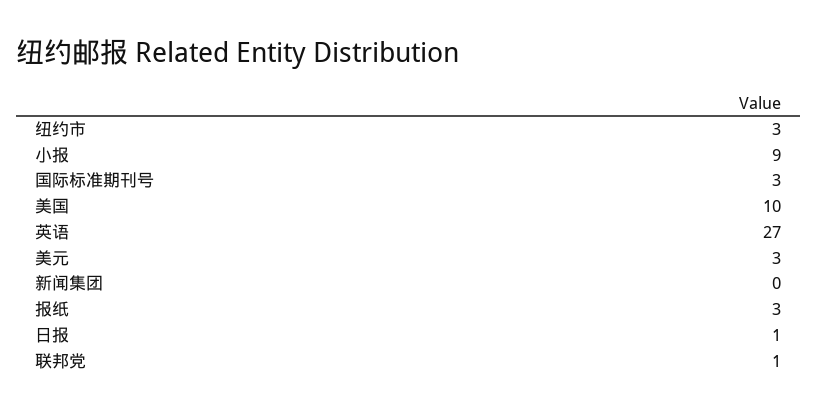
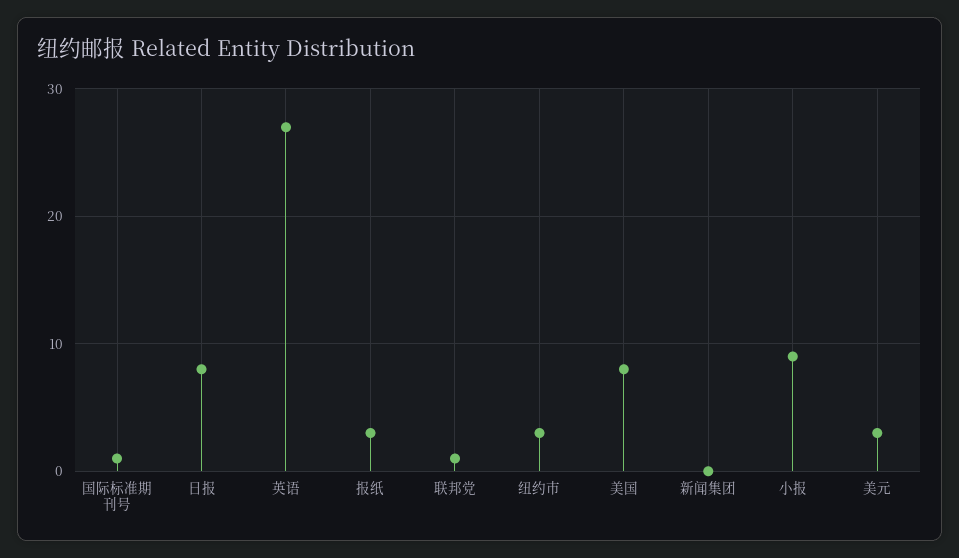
  {
    "纽约市": 3,
    "小报": 9,
-   "国际标准期刊号": 3,
+   "国际标准期刊号": 1,
-   "美国": 10,
+   "美国": 8,
    "英语": 27,
    "美元": 3,
    "新闻集团": 0,
    "报纸": 3,
-   "日报": 1,
+   "日报": 8,
    "联邦党": 1
  }

